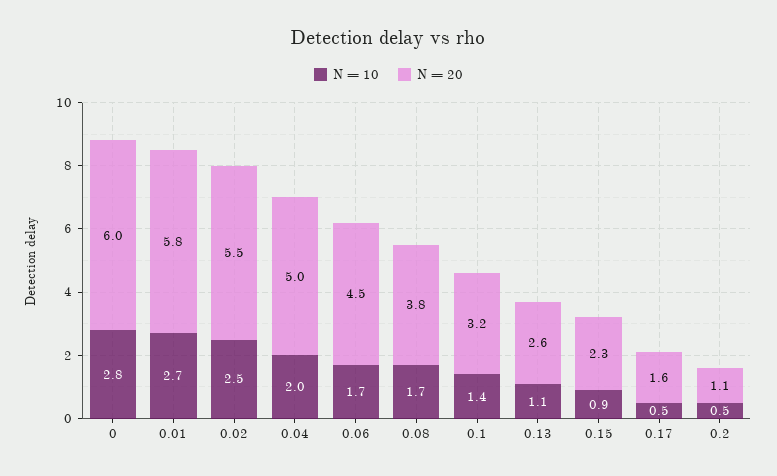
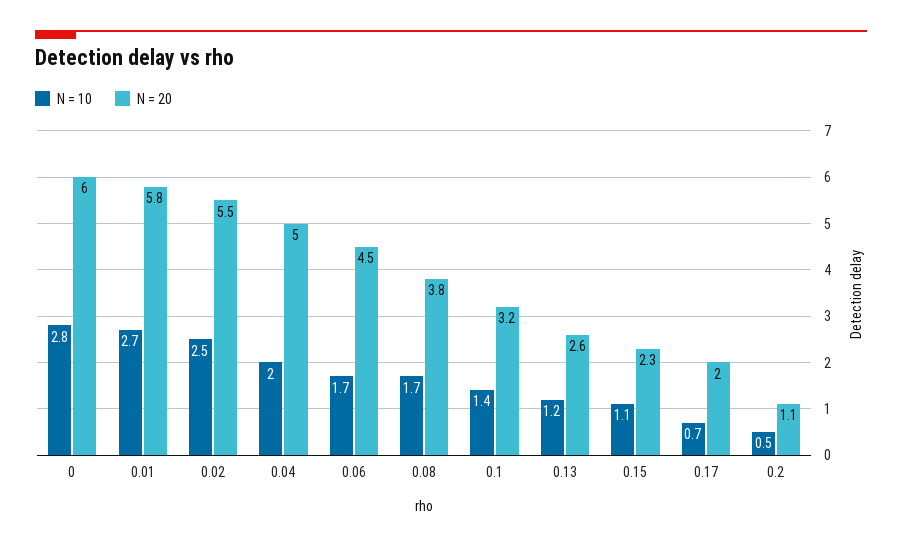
  {
    "N = 10": {
      "0": 2.8,
      "0.01": 2.7,
      "0.02": 2.5,
      "0.04": 2,
      "0.06": 1.7,
      "0.08": 1.7,
      "0.1": 1.4,
-     "0.13": 1.1,
+     "0.13": 1.2,
-     "0.15": 0.9,
+     "0.15": 1.1,
-     "0.17": 0.5,
+     "0.17": 0.7,
      "0.2": 0.5
    },
    "N = 20": {
      "0": 6,
      "0.01": 5.8,
      "0.02": 5.5,
      "0.04": 5,
      "0.06": 4.5,
      "0.08": 3.8,
      "0.1": 3.2,
      "0.13": 2.6,
      "0.15": 2.3,
-     "0.17": 1.6,
+     "0.17": 2,
      "0.2": 1.1
    }
  }

